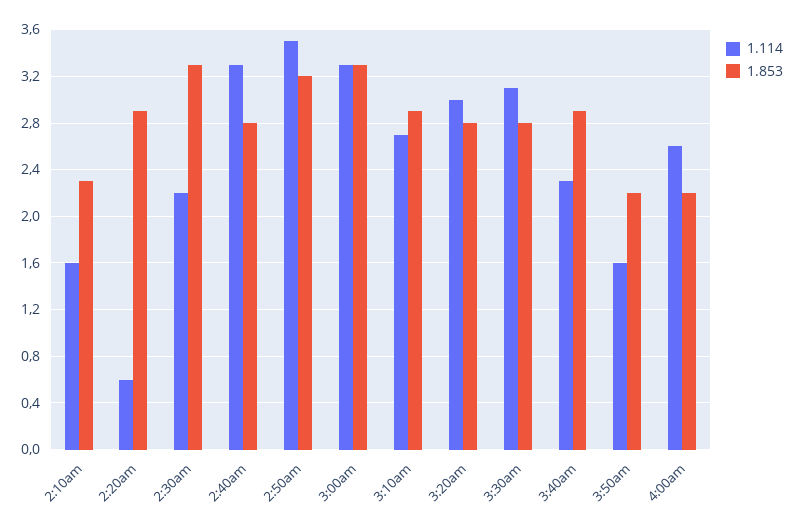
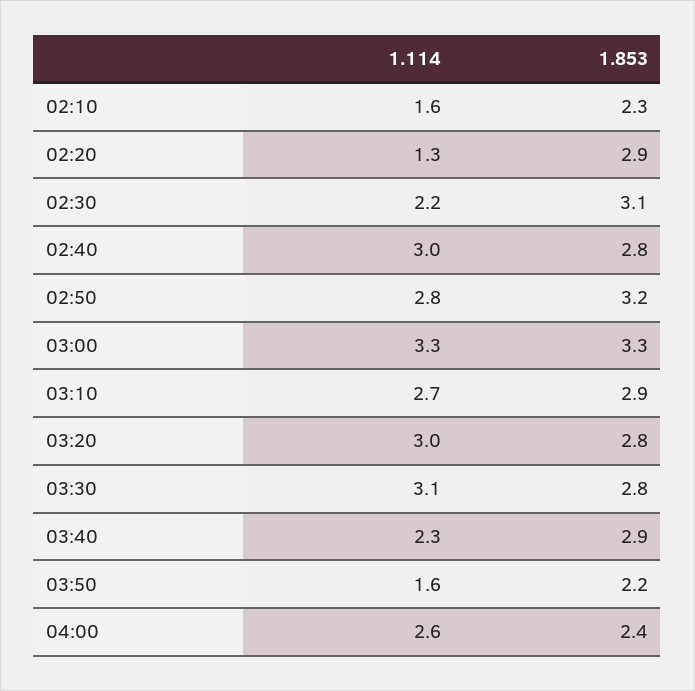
  {
    "1.114": {
      "2:10am": 1.6,
-     "2:20am": 0.6,
+     "2:20am": 1.3,
      "2:30am": 2.2,
-     "2:40am": 3.3,
+     "2:40am": 3,
-     "2:50am": 3.5,
+     "2:50am": 2.8,
      "3:00am": 3.3,
      "3:10am": 2.7,
      "3:20am": 3,
      "3:30am": 3.1,
      "3:40am": 2.3,
      "3:50am": 1.6,
      "4:00am": 2.6
    },
    "1.853": {
      "2:10am": 2.3,
      "2:20am": 2.9,
-     "2:30am": 3.3,
+     "2:30am": 3.1,
      "2:40am": 2.8,
      "2:50am": 3.2,
      "3:00am": 3.3,
      "3:10am": 2.9,
      "3:20am": 2.8,
      "3:30am": 2.8,
      "3:40am": 2.9,
      "3:50am": 2.2,
-     "4:00am": 2.2
+     "4:00am": 2.4
    }
  }

